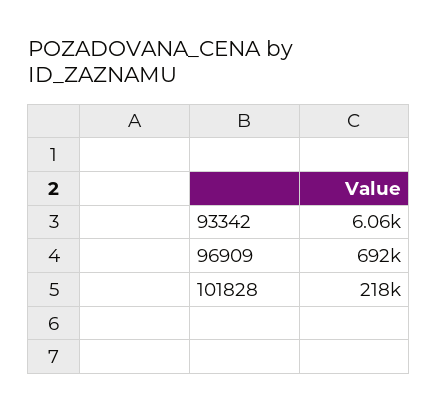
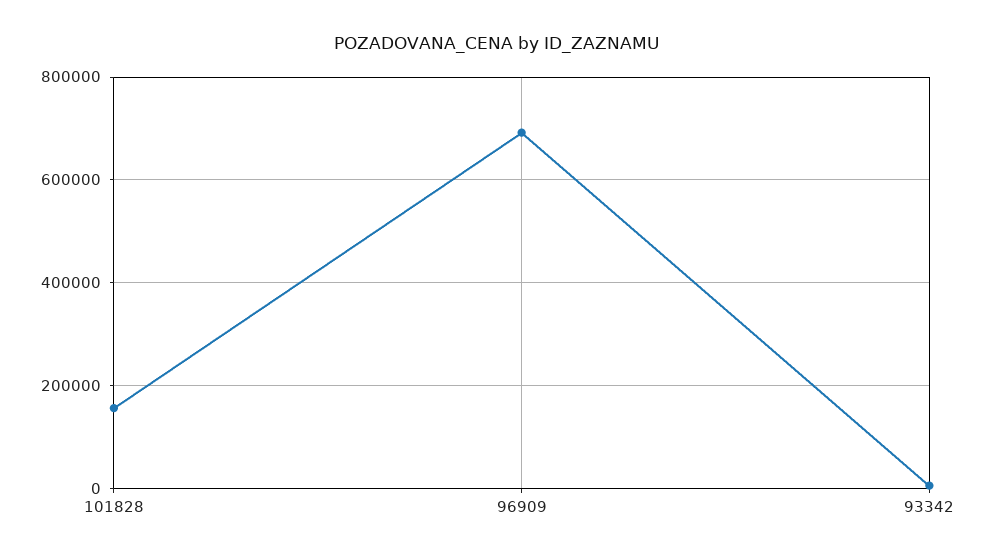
  {
    "93342": 6060,
    "96909": 692000,
-   "101828": 218000
+   "101828": 160000
  }

